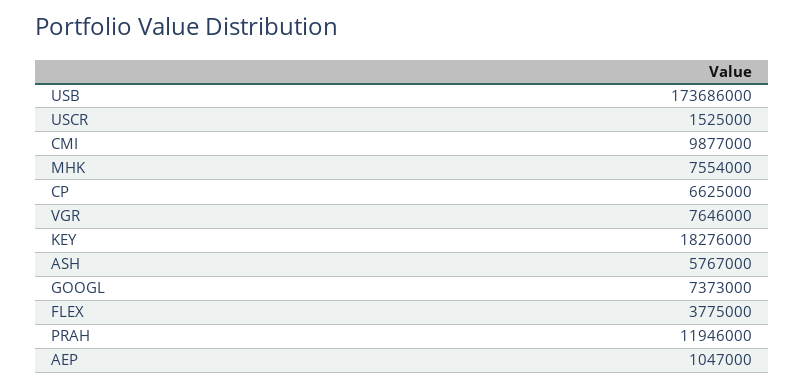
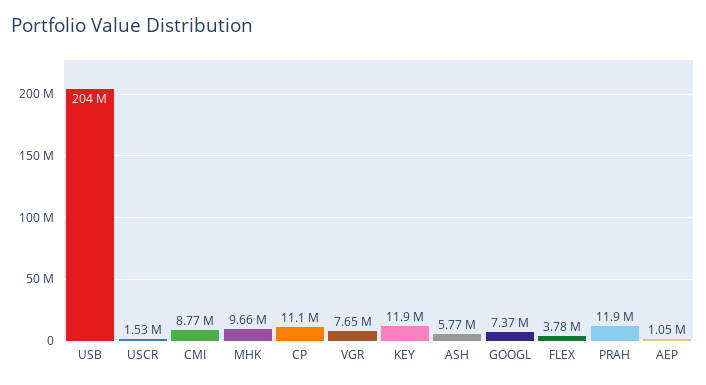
  {
-   "USB": 173686000,
+   "USB": 204000000,
    "USCR": 1525000,
-   "CMI": 9877000,
+   "CMI": 8770000,
-   "MHK": 7554000,
+   "MHK": 9660000,
-   "CP": 6625000,
+   "CP": 11100000,
    "VGR": 7646000,
-   "KEY": 18276000,
+   "KEY": 11900000,
    "ASH": 5767000,
    "GOOGL": 7373000,
    "FLEX": 3775000,
    "PRAH": 11946000,
    "AEP": 1047000
  }

